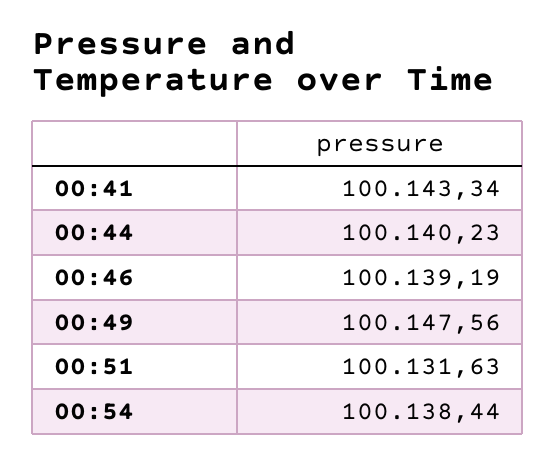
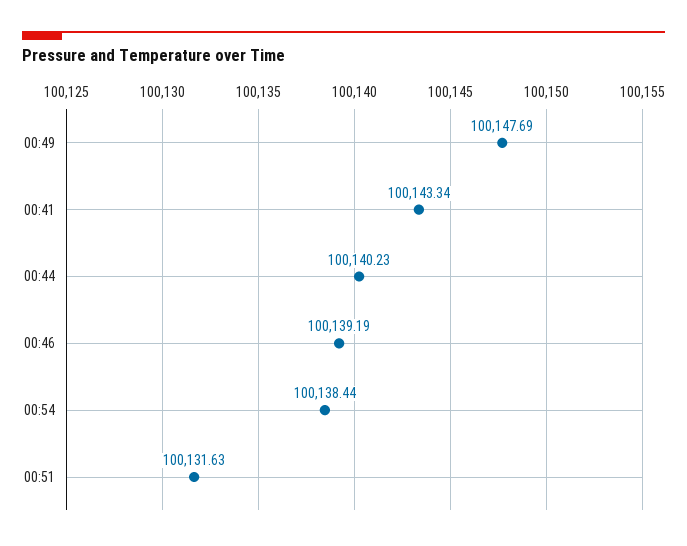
  {
    "00:41": 100143.34,
    "00:44": 100140.23,
    "00:46": 100139.19,
-   "00:49": 100147.56,
+   "00:49": 100147.69,
    "00:51": 100131.63,
    "00:54": 100138.44
  }

